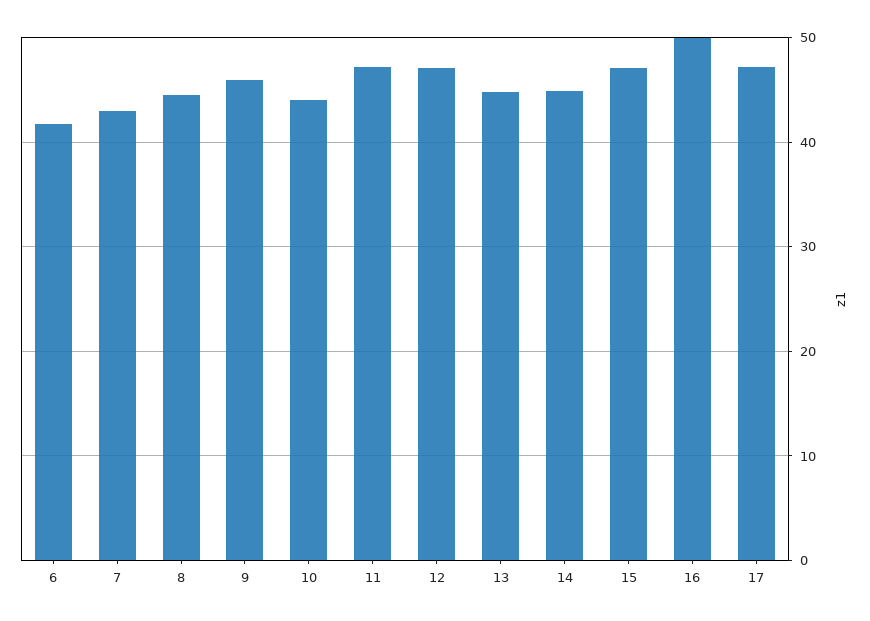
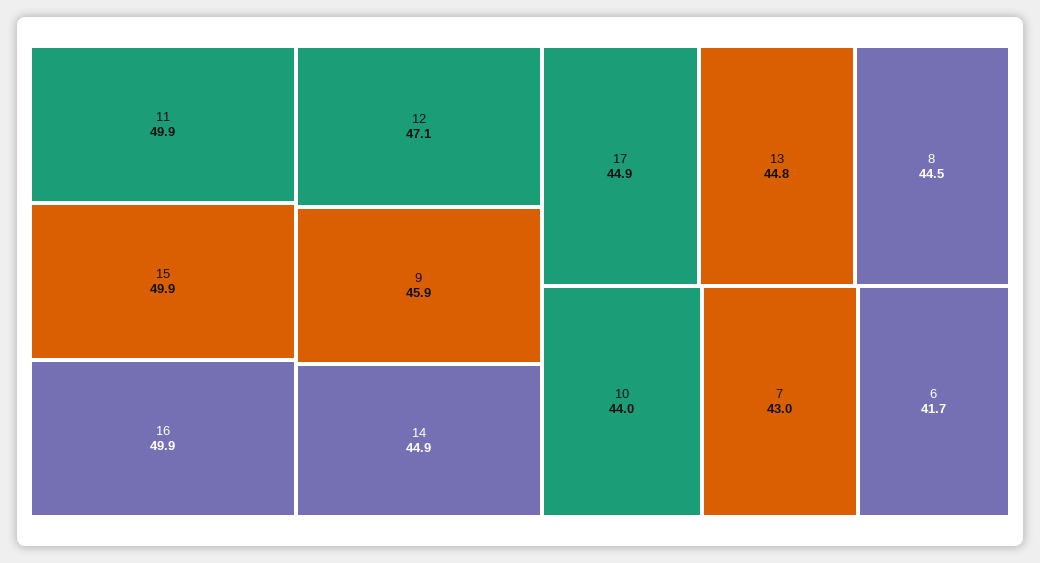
  {
    "6": 41.7,
    "7": 43,
    "8": 44.5,
    "9": 45.9,
    "10": 44,
-   "11": 47,
+   "11": 49.9,
    "12": 47.1,
    "13": 44.8,
    "14": 44.9,
-   "15": 47,
+   "15": 49.9,
    "16": 49.9,
-   "17": 47
+   "17": 44.9
  }

